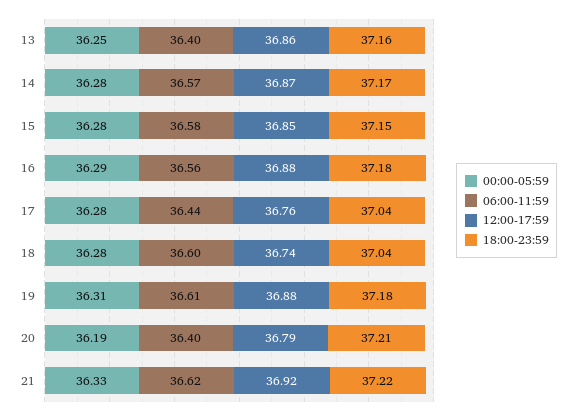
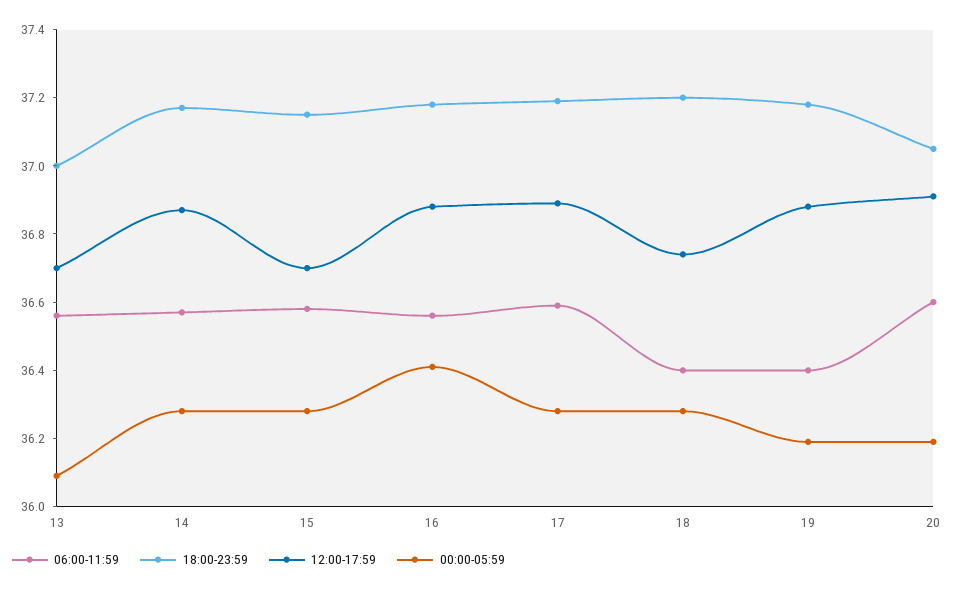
  {
    "00:00-05:59": {
-     "13": 36.25,
+     "13": 36.1,
      "14": 36.28,
      "15": 36.28,
-     "16": 36.29,
+     "16": 36.4,
      "17": 36.28,
      "18": 36.28,
-     "19": 36.31,
+     "19": 36.2,
-     "20": 36.19,
+     "20": 36.19
-     "21": 36.33
    },
    "06:00-11:59": {
-     "13": 36.4,
+     "13": 36.55,
      "14": 36.57,
      "15": 36.58,
      "16": 36.56,
-     "17": 36.44,
+     "17": 36.6,
-     "18": 36.6,
+     "18": 36.4,
-     "19": 36.61,
+     "19": 36.4,
-     "20": 36.4,
+     "20": 36.6
-     "21": 36.62
    },
    "12:00-17:59": {
-     "13": 36.86,
+     "13": 36.7,
      "14": 36.87,
-     "15": 36.85,
+     "15": 36.7,
      "16": 36.88,
-     "17": 36.76,
+     "17": 36.9,
      "18": 36.74,
      "19": 36.88,
-     "20": 36.79,
+     "20": 36.9
-     "21": 36.92
    },
    "18:00-23:59": {
-     "13": 37.16,
+     "13": 37,
      "14": 37.17,
      "15": 37.15,
      "16": 37.18,
-     "17": 37.04,
+     "17": 37.2,
-     "18": 37.04,
+     "18": 37.2,
      "19": 37.18,
-     "20": 37.21,
+     "20": 37.05
-     "21": 37.22
    }
  }

